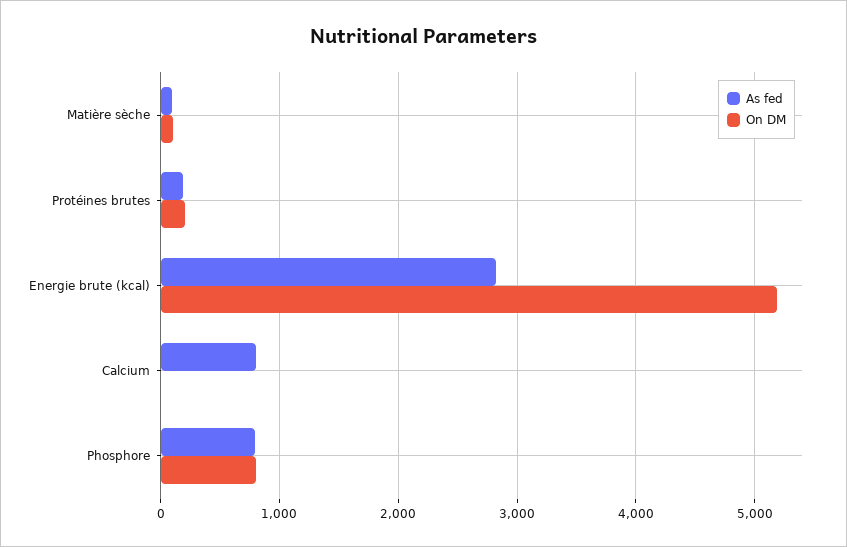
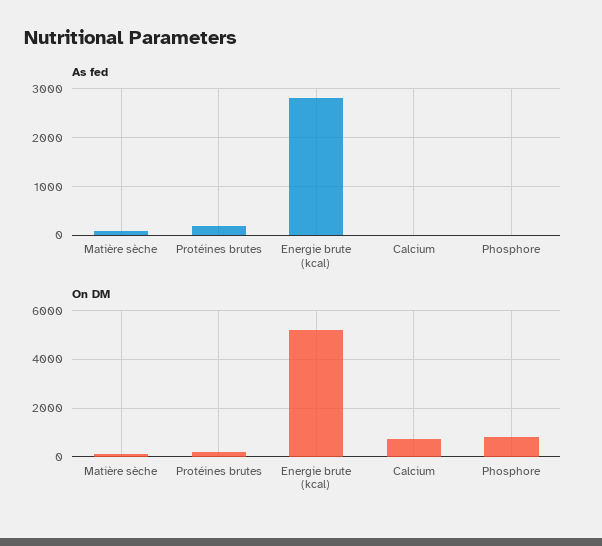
  {
    "As fed": {
      "Matière sèche": 100,
      "Protéines brutes": 200,
      "Energie brute (kcal)": 2800,
-     "Calcium": 800,
+     "Calcium": 0,
-     "Phosphore": 800
+     "Phosphore": 0
    },
    "On DM": {
      "Matière sèche": 100,
      "Protéines brutes": 200,
      "Energie brute (kcal)": 5200,
-     "Calcium": 0,
+     "Calcium": 750,
      "Phosphore": 800
    }
  }

